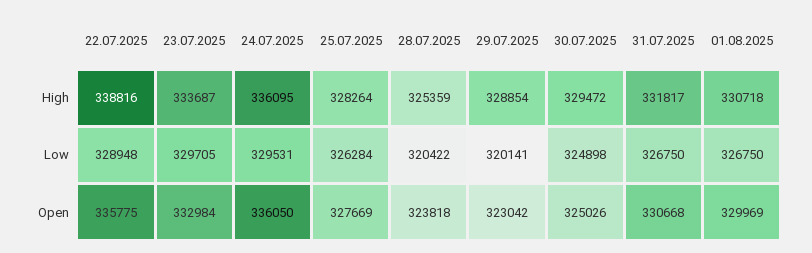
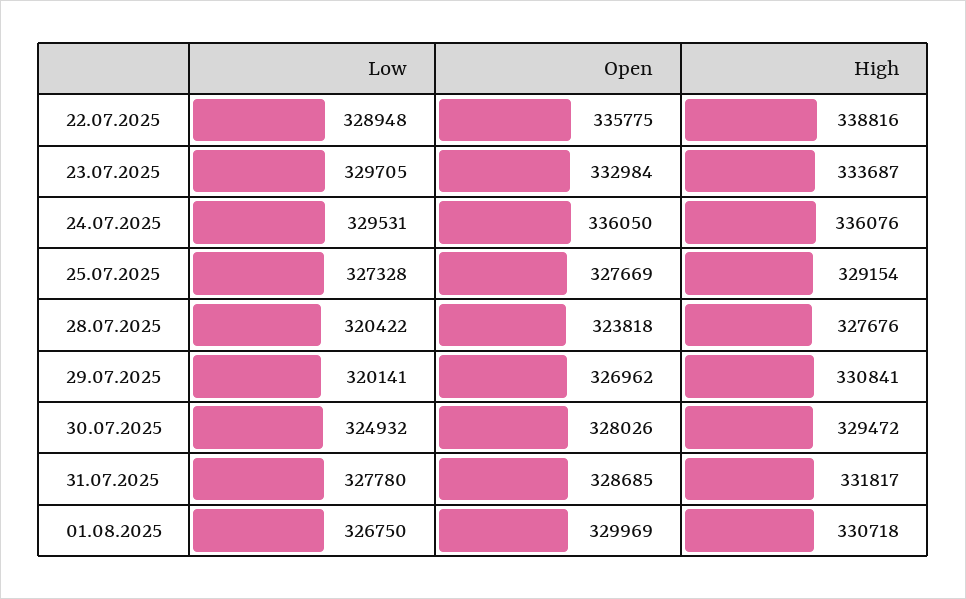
  {
    "22.07.2025": {
      "High": 338816,
      "Low": 328948,
      "Open": 335775
    },
    "23.07.2025": {
      "High": 333687,
      "Low": 329705,
      "Open": 332984
    },
    "24.07.2025": {
-     "High": 336095,
+     "High": 336076,
      "Low": 329531,
      "Open": 336050
    },
    "25.07.2025": {
-     "High": 328264,
+     "High": 329154,
-     "Low": 326284,
+     "Low": 327328,
      "Open": 327669
    },
    "28.07.2025": {
-     "High": 325359,
+     "High": 327676,
      "Low": 320422,
      "Open": 323818
    },
    "29.07.2025": {
-     "High": 328854,
+     "High": 330841,
      "Low": 320141,
-     "Open": 323042
+     "Open": 326962
    },
    "30.07.2025": {
      "High": 329472,
-     "Low": 324898,
+     "Low": 324932,
-     "Open": 325026
+     "Open": 328026
    },
    "31.07.2025": {
      "High": 331817,
-     "Low": 326750,
+     "Low": 327780,
-     "Open": 330668
+     "Open": 328685
    },
    "01.08.2025": {
      "High": 330718,
      "Low": 326750,
      "Open": 329969
    }
  }

